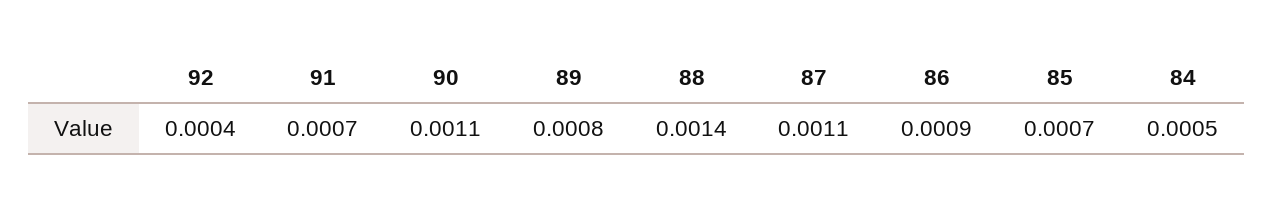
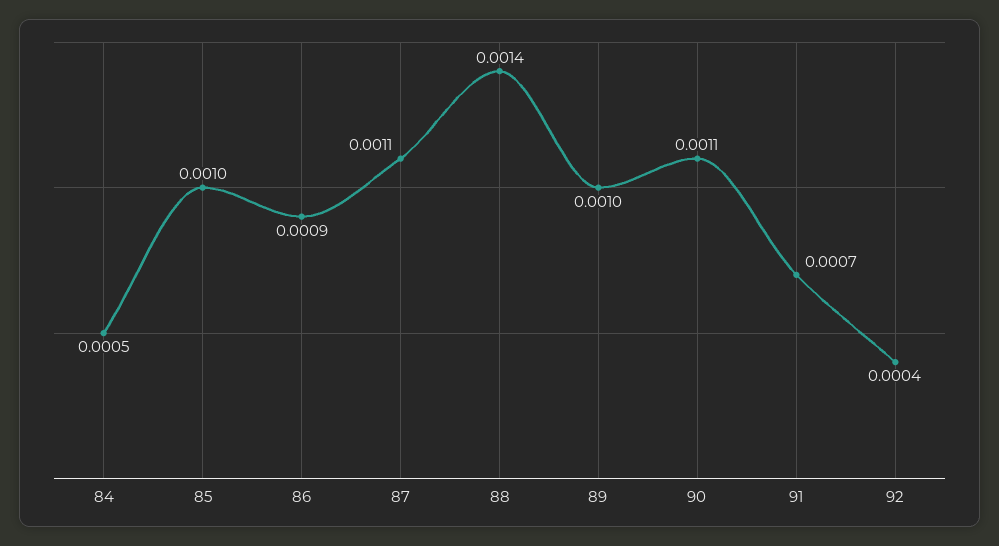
  {
    "92": 0.0004,
    "91": 0.0007,
    "90": 0.0011,
-   "89": 0.0008,
+   "89": 0.001,
    "88": 0.0014,
    "87": 0.0011,
    "86": 0.0009,
-   "85": 0.0007,
+   "85": 0.001,
    "84": 0.0005
  }

